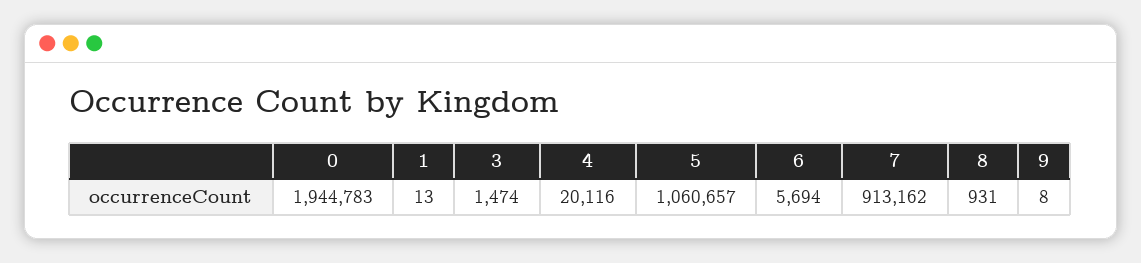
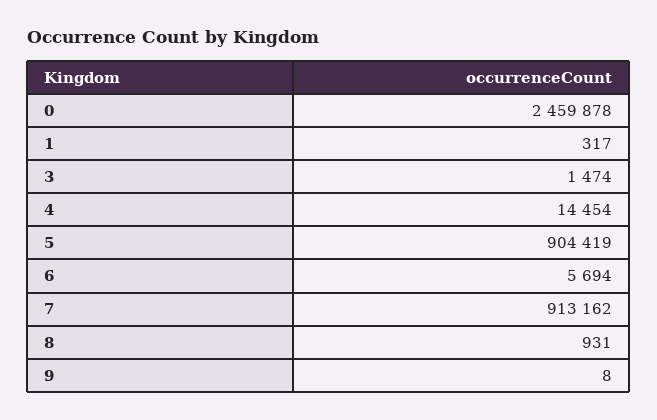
  {
-   "0": 1944783,
+   "0": 2459878,
-   "1": 13,
+   "1": 317,
    "3": 1474,
-   "4": 20116,
+   "4": 14454,
-   "5": 1060657,
+   "5": 904419,
    "6": 5694,
    "7": 913162,
    "8": 931,
    "9": 8
  }

